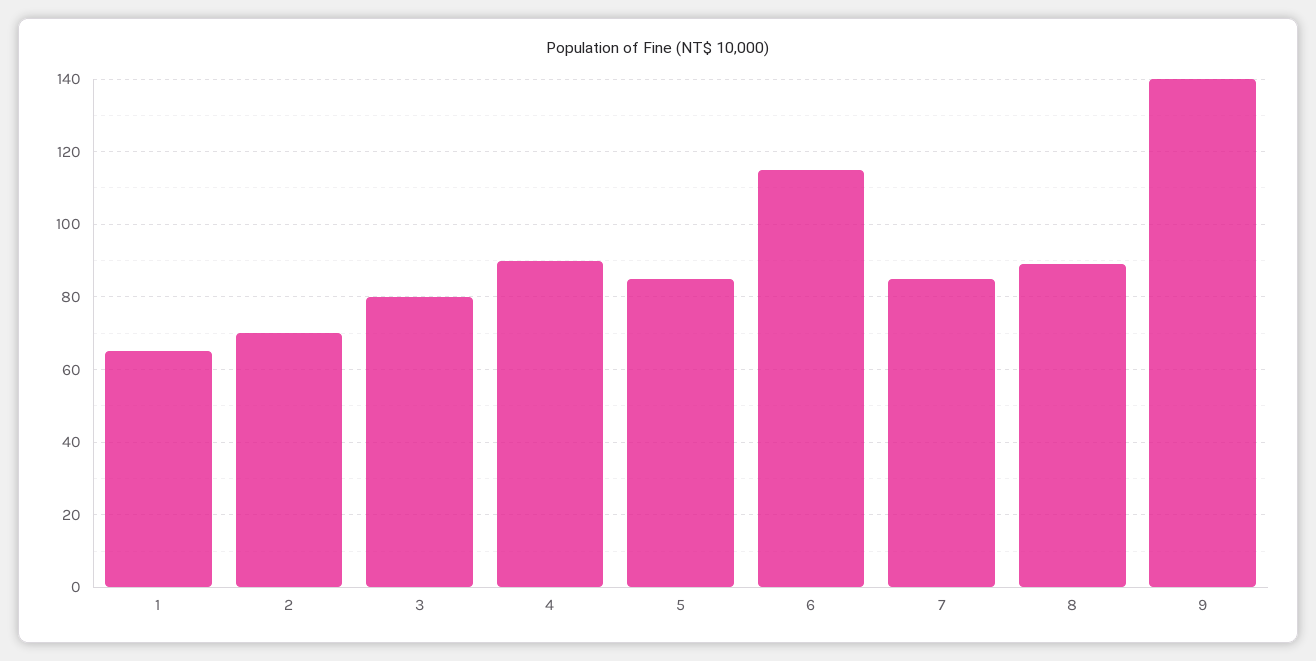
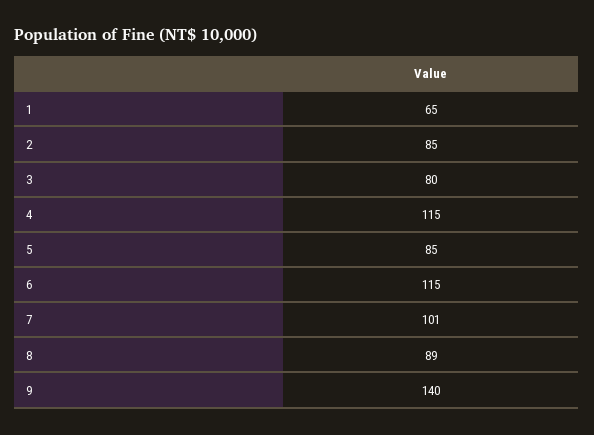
  {
    "1": 65,
-   "2": 70,
+   "2": 85,
    "3": 80,
-   "4": 90,
+   "4": 115,
    "5": 85,
    "6": 115,
-   "7": 85,
+   "7": 101,
    "8": 89,
    "9": 140
  }

